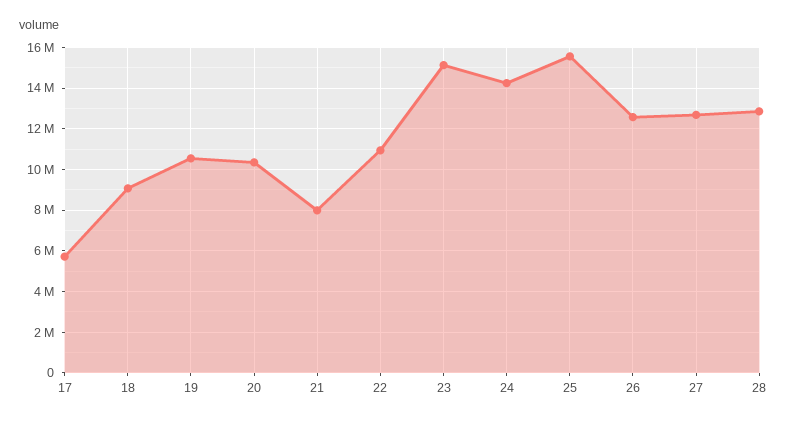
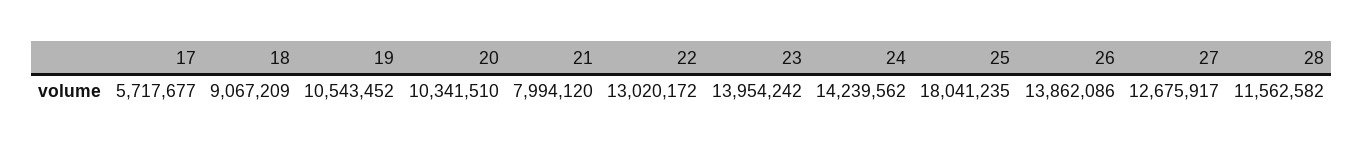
  {
    "17": 5717677,
    "18": 9067209,
    "19": 10543452,
    "20": 10341510,
    "21": 7994120,
-   "22": 11000000,
+   "22": 13020172,
-   "23": 15000000,
+   "23": 13954242,
    "24": 14239562,
-   "25": 15500000,
+   "25": 18041235,
-   "26": 12500000,
+   "26": 13862086,
    "27": 12675917,
-   "28": 13000000
+   "28": 11562582
  }

